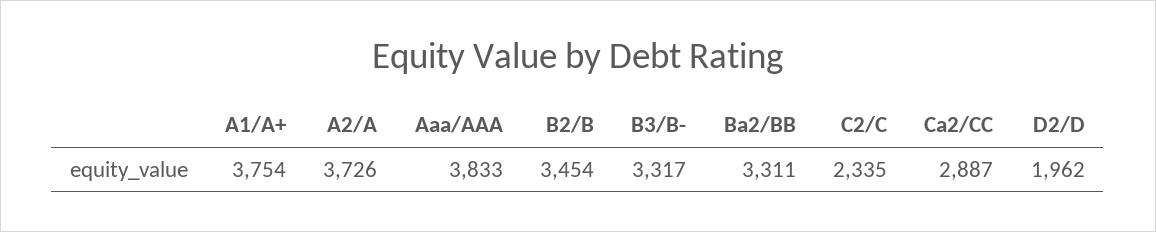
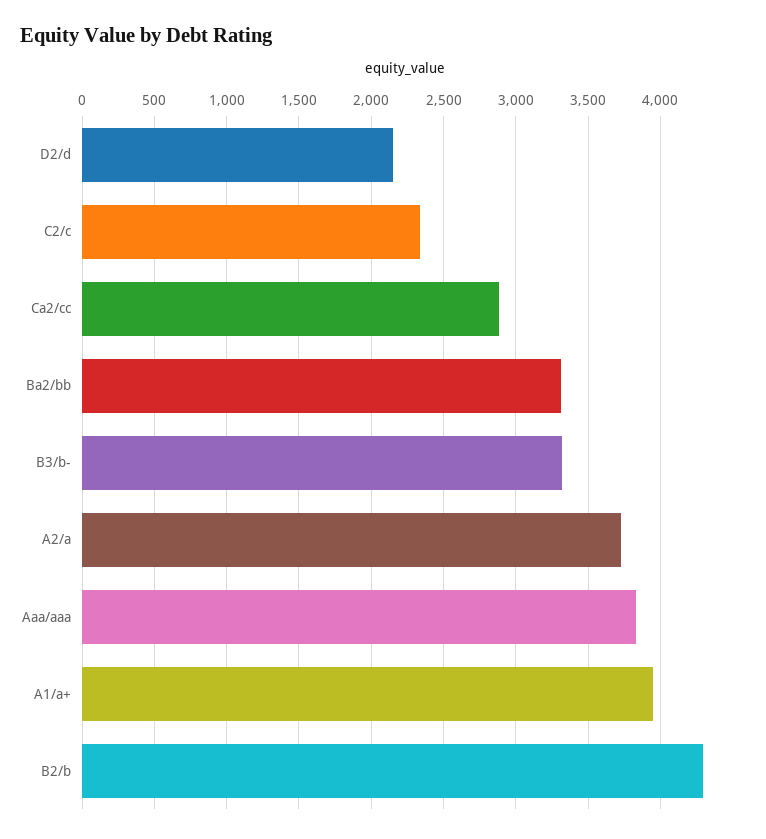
  {
-   "A1/A+": 3754,
+   "A1/A+": 3950,
    "A2/A": 3726,
    "Aaa/AAA": 3833,
-   "B2/B": 3454,
+   "B2/B": 4300,
    "B3/B-": 3317,
    "Ba2/BB": 3311,
    "C2/C": 2335,
    "Ca2/CC": 2887,
-   "D2/D": 1962
+   "D2/D": 2150
  }

